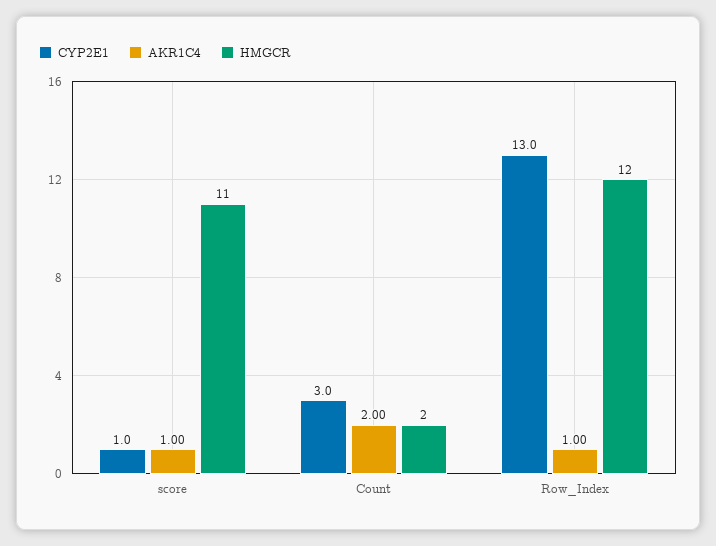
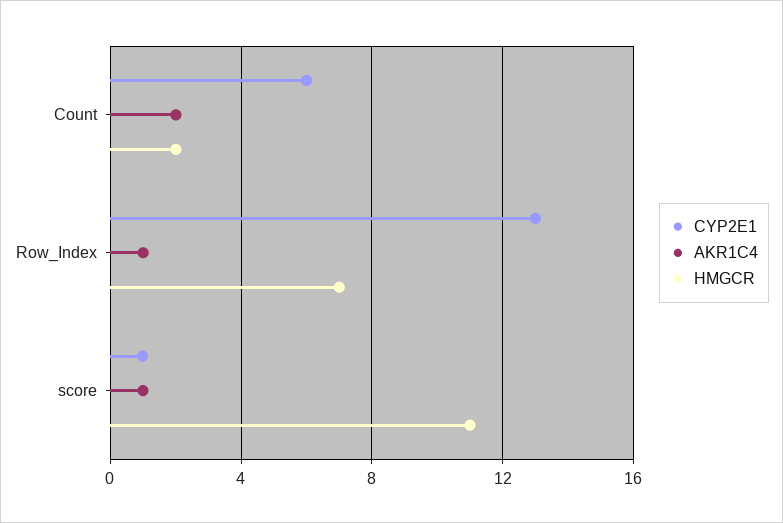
  {
    "CYP2E1": {
      "score": 1,
-     "Count": 3,
+     "Count": 6,
      "Row_Index": 13
    },
    "AKR1C4": {
      "score": 1,
      "Count": 2,
      "Row_Index": 1
    },
    "HMGCR": {
      "score": 11,
      "Count": 2,
-     "Row_Index": 12
+     "Row_Index": 7
    }
  }

